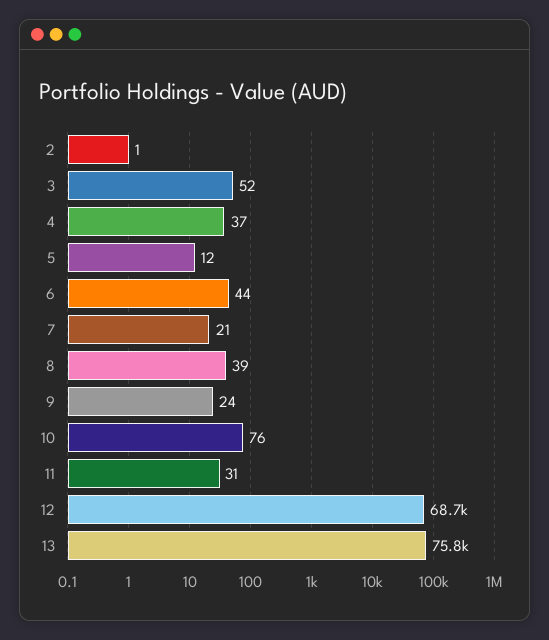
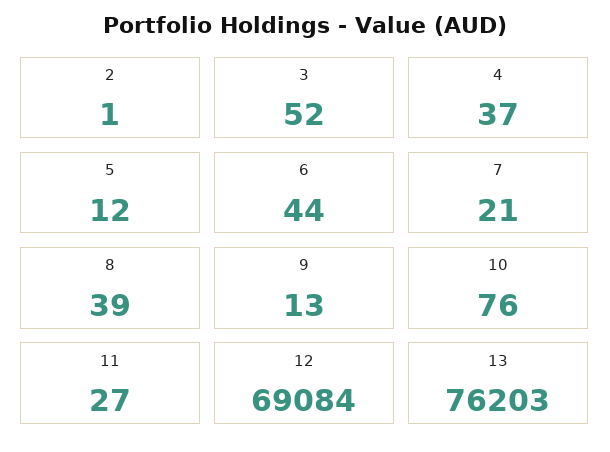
  {
    "2": 1,
    "3": 52,
    "4": 37,
    "5": 12,
    "6": 44,
    "7": 21,
    "8": 39,
-   "9": 24,
+   "9": 13,
    "10": 76,
-   "11": 31,
+   "11": 27,
-   "12": 68700,
+   "12": 69084,
-   "13": 75800
+   "13": 76203
  }

